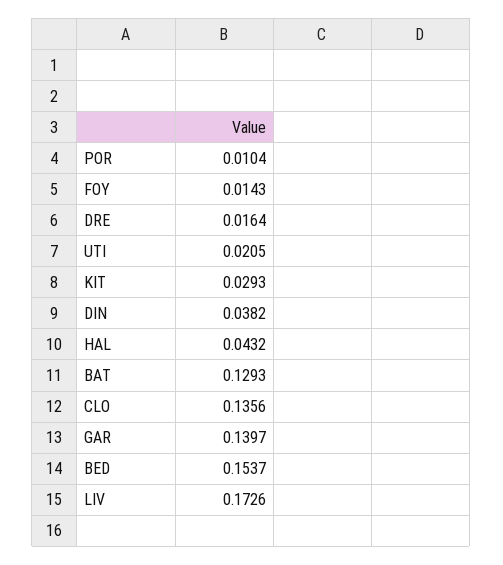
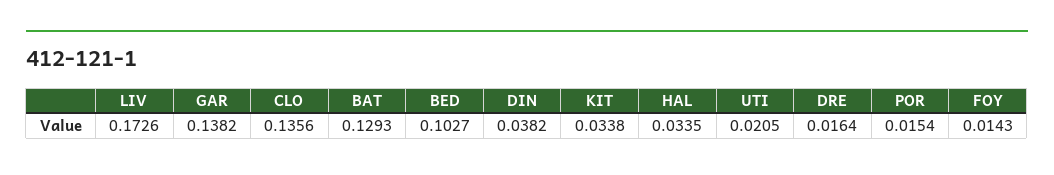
  {
-   "POR": 0.0104,
+   "POR": 0.0154,
    "FOY": 0.0143,
    "DRE": 0.0164,
    "UTI": 0.0205,
-   "KIT": 0.0293,
+   "KIT": 0.0338,
    "DIN": 0.0382,
-   "HAL": 0.0432,
+   "HAL": 0.0335,
    "BAT": 0.1293,
    "CLO": 0.1356,
-   "GAR": 0.1397,
+   "GAR": 0.1382,
-   "BED": 0.1537,
+   "BED": 0.1027,
    "LIV": 0.1726
  }

